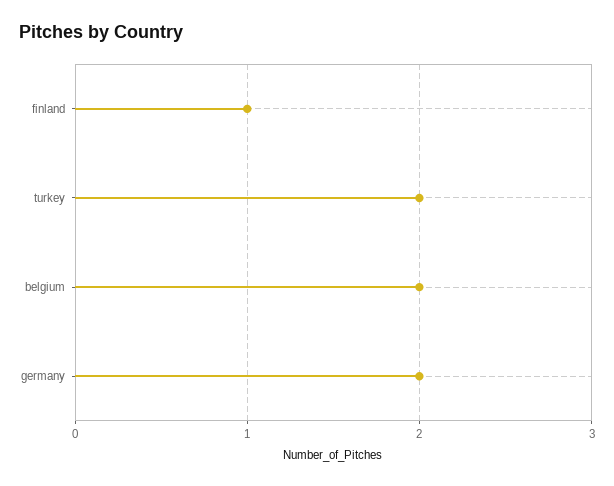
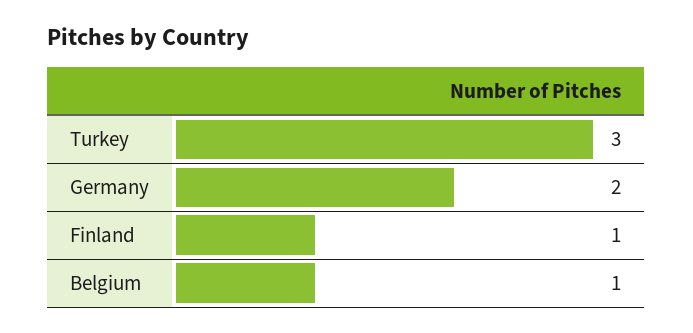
  {
    "finland": 1,
-   "turkey": 2,
+   "turkey": 3,
-   "belgium": 2,
+   "belgium": 1,
    "germany": 2
  }

